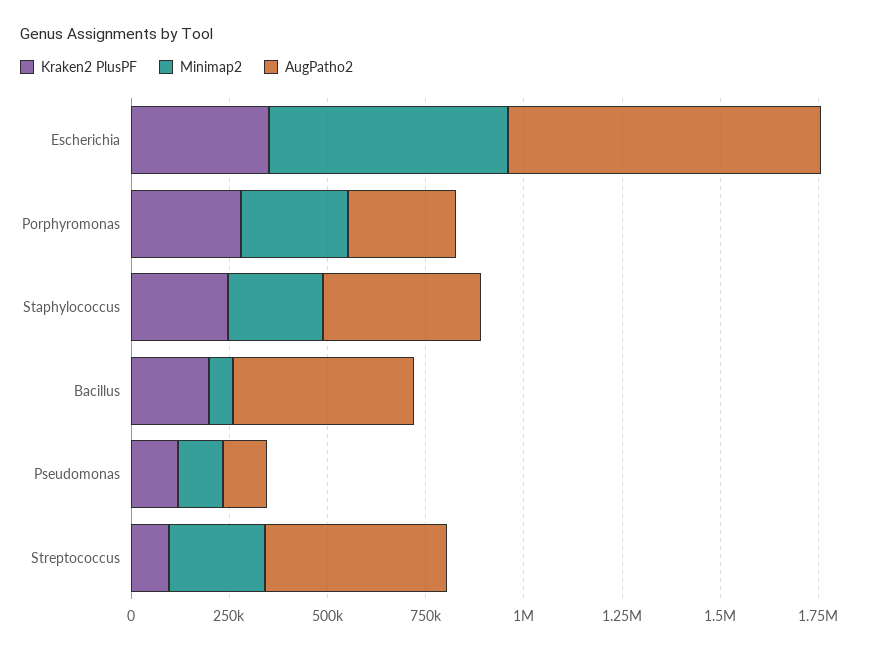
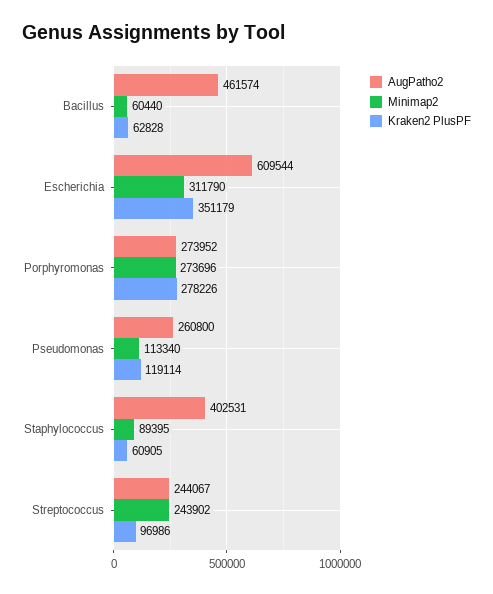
  {
    "Kraken2 PlusPF": {
      "Escherichia": 351179,
      "Porphyromonas": 278226,
-     "Staphylococcus": 250000,
+     "Staphylococcus": 60905,
-     "Bacillus": 200000,
+     "Bacillus": 62828,
      "Pseudomonas": 119114,
      "Streptococcus": 96986
    },
    "Minimap2": {
-     "Escherichia": 600000,
+     "Escherichia": 311790,
      "Porphyromonas": 273696,
-     "Staphylococcus": 250000,
+     "Staphylococcus": 89395,
      "Bacillus": 60440,
      "Pseudomonas": 113340,
      "Streptococcus": 243902
    },
    "AugPatho2": {
-     "Escherichia": 800000,
+     "Escherichia": 609544,
      "Porphyromonas": 273952,
      "Staphylococcus": 402531,
      "Bacillus": 461574,
-     "Pseudomonas": 100000,
+     "Pseudomonas": 260800,
-     "Streptococcus": 450000
+     "Streptococcus": 244067
    }
  }

